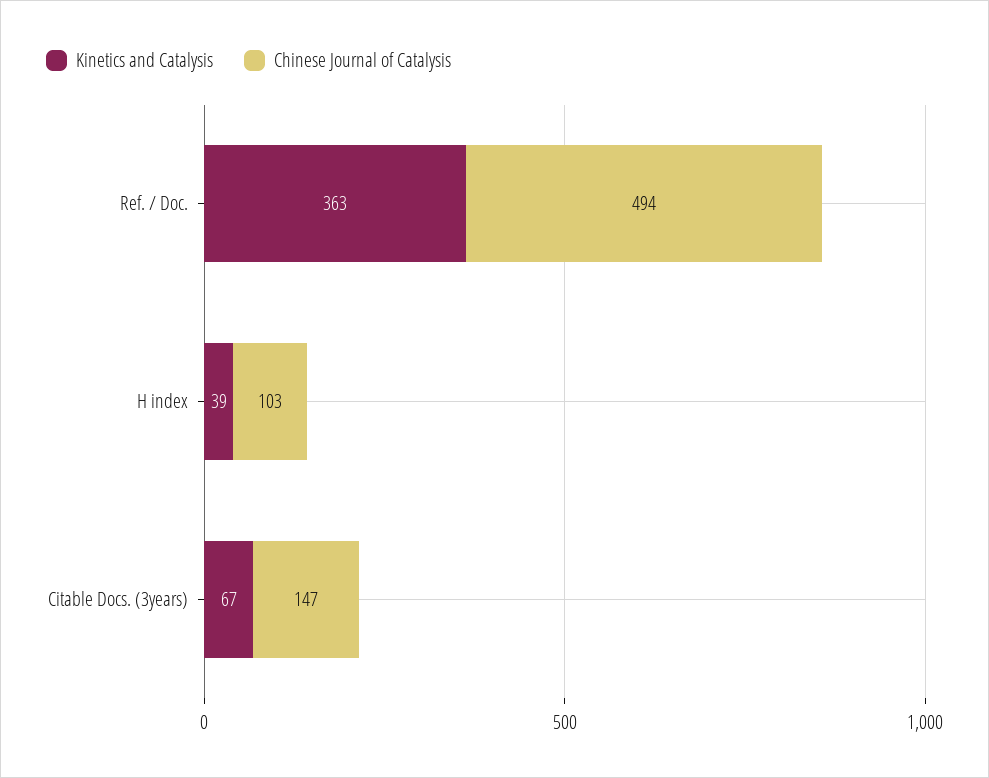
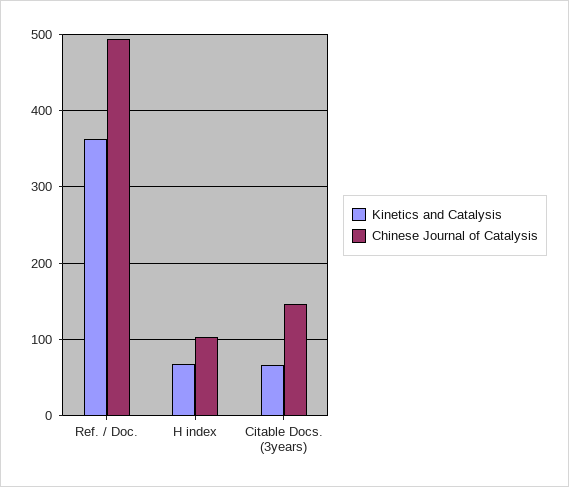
  {
    "Kinetics and Catalysis": {
      "Ref. / Doc.": 363,
-     "H index": 39,
+     "H index": 70,
      "Citable Docs. (3years)": 67
    },
    "Chinese Journal of Catalysis": {
      "Ref. / Doc.": 494,
      "H index": 103,
      "Citable Docs. (3years)": 147
    }
  }

